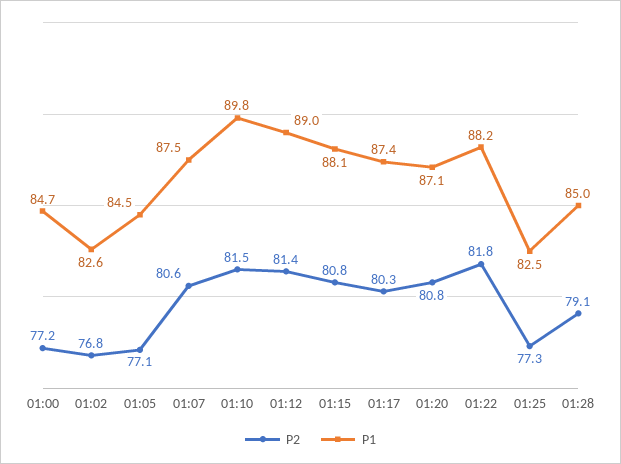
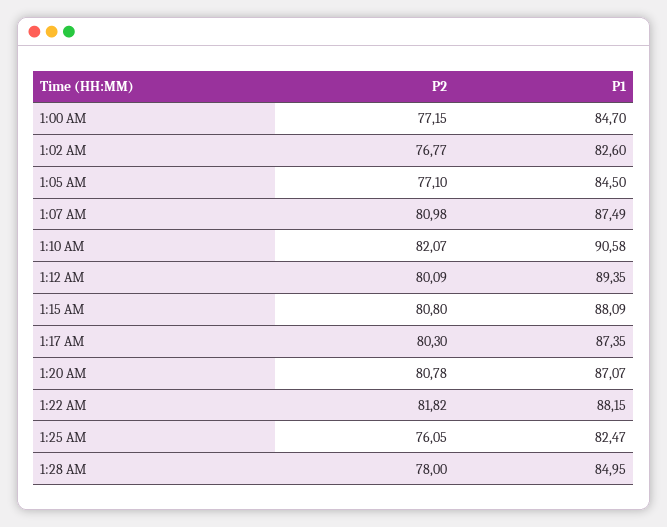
  {
    "P2": {
      "01:00": 77.15,
      "01:02": 76.77,
      "01:05": 77.1,
-     "01:07": 80.6,
+     "01:07": 80.98,
-     "01:10": 81.5,
+     "01:10": 82.07,
-     "01:12": 81.4,
+     "01:12": 80.09,
      "01:15": 80.8,
      "01:17": 80.3,
      "01:20": 80.78,
      "01:22": 81.82,
-     "01:25": 77.3,
+     "01:25": 76.05,
-     "01:28": 79.1
+     "01:28": 78
    },
    "P1": {
      "01:00": 84.7,
      "01:02": 82.6,
      "01:05": 84.5,
      "01:07": 87.49,
-     "01:10": 89.8,
+     "01:10": 90.58,
-     "01:12": 89,
+     "01:12": 89.35,
      "01:15": 88.09,
      "01:17": 87.35,
      "01:20": 87.07,
      "01:22": 88.15,
      "01:25": 82.47,
      "01:28": 84.95
    }
  }

